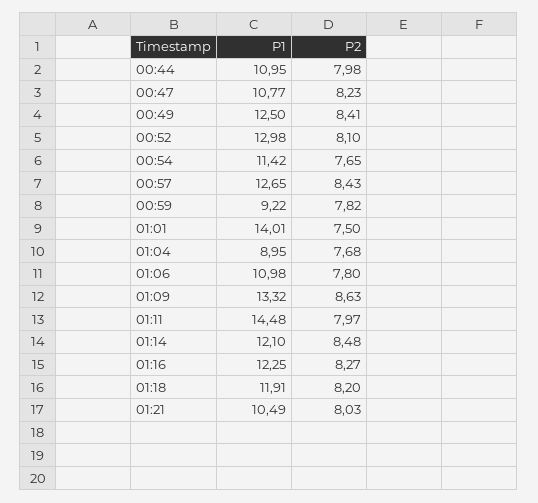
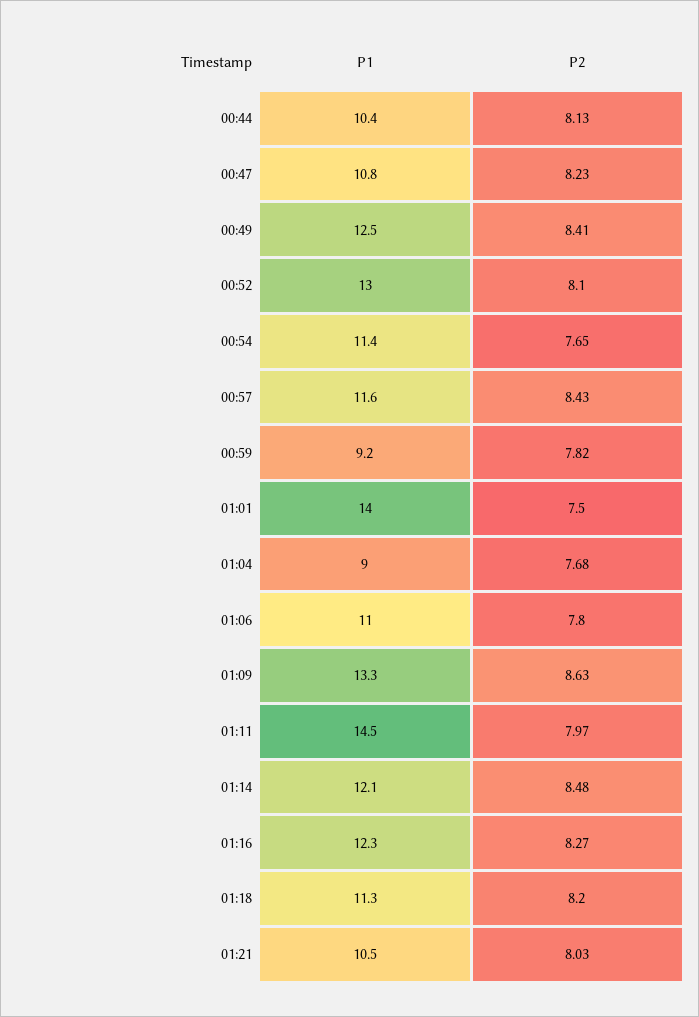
  {
    "P1": {
-     "00:44": 10.95,
+     "00:44": 10.4,
      "00:47": 10.77,
      "00:49": 12.5,
      "00:52": 12.98,
      "00:54": 11.42,
-     "00:57": 12.65,
+     "00:57": 11.6,
      "00:59": 9.22,
      "01:01": 14.01,
      "01:04": 8.95,
      "01:06": 10.98,
      "01:09": 13.32,
      "01:11": 14.48,
      "01:14": 12.1,
      "01:16": 12.25,
-     "01:18": 11.91,
+     "01:18": 11.3,
      "01:21": 10.49
    },
    "P2": {
-     "00:44": 7.98,
+     "00:44": 8.13,
      "00:47": 8.23,
      "00:49": 8.41,
      "00:52": 8.1,
      "00:54": 7.65,
      "00:57": 8.43,
      "00:59": 7.82,
      "01:01": 7.5,
      "01:04": 7.68,
      "01:06": 7.8,
      "01:09": 8.63,
      "01:11": 7.97,
      "01:14": 8.48,
      "01:16": 8.27,
      "01:18": 8.2,
      "01:21": 8.03
    }
  }

